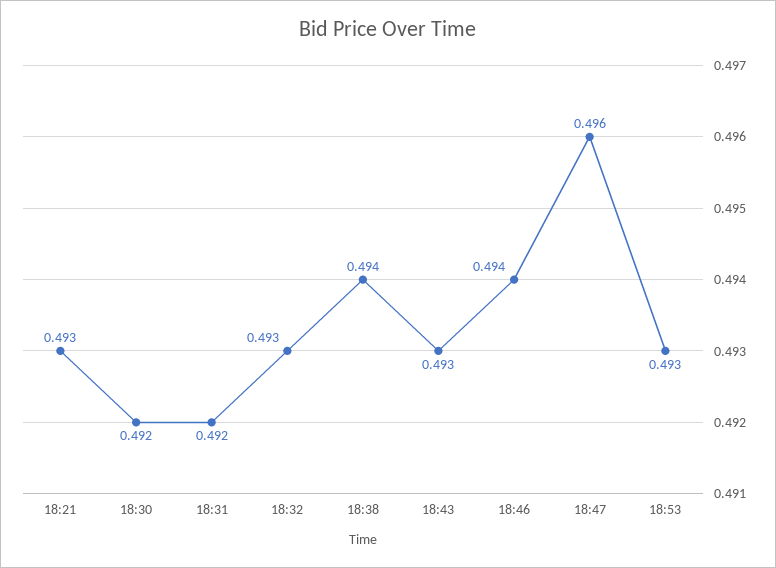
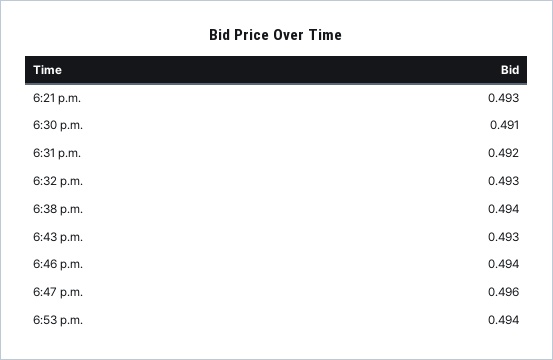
  {
    "18:21": 0.493,
-   "18:30": 0.492,
+   "18:30": 0.491,
    "18:31": 0.492,
    "18:32": 0.493,
    "18:38": 0.494,
    "18:43": 0.493,
    "18:46": 0.494,
    "18:47": 0.496,
-   "18:53": 0.493
+   "18:53": 0.494
  }

